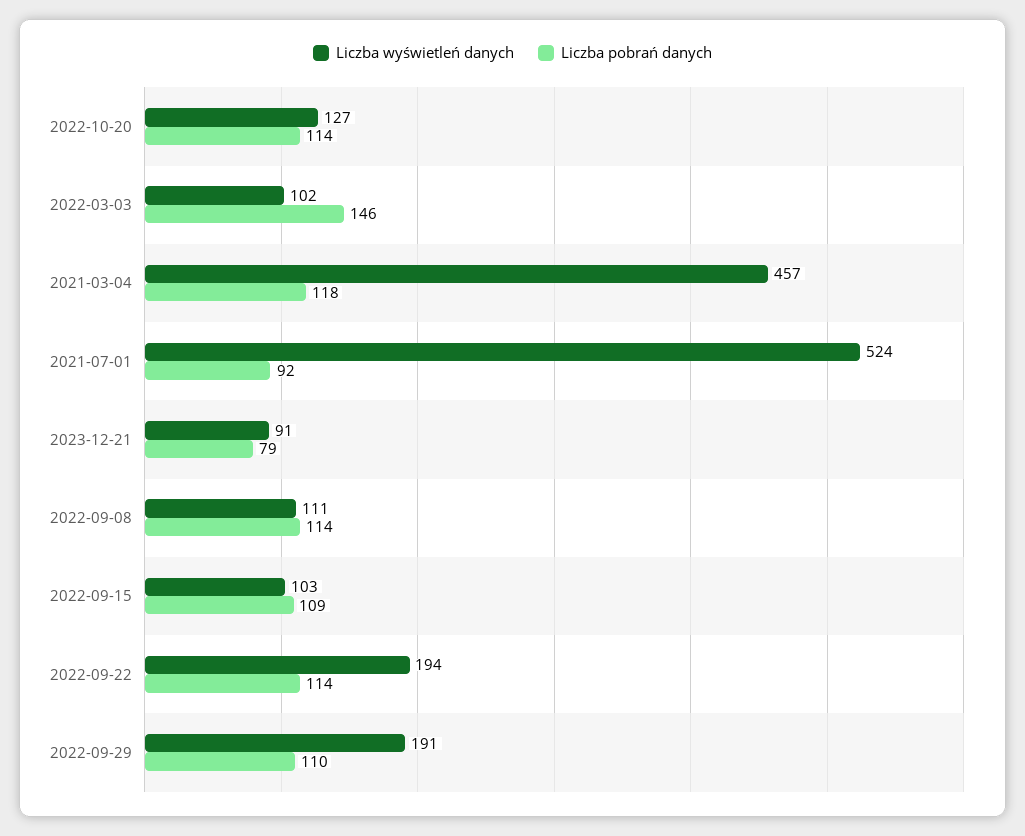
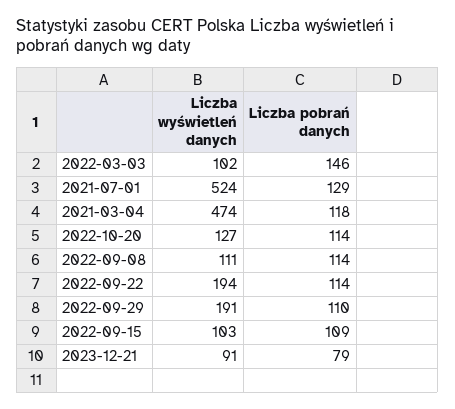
  {
    "Liczba wyświetleń danych": {
      "2022-10-20": 127,
      "2022-03-03": 102,
-     "2021-03-04": 457,
+     "2021-03-04": 474,
      "2021-07-01": 524,
      "2023-12-21": 91,
      "2022-09-08": 111,
      "2022-09-15": 103,
      "2022-09-22": 194,
      "2022-09-29": 191
    },
    "Liczba pobrań danych": {
      "2022-10-20": 114,
      "2022-03-03": 146,
      "2021-03-04": 118,
-     "2021-07-01": 92,
+     "2021-07-01": 129,
      "2023-12-21": 79,
      "2022-09-08": 114,
      "2022-09-15": 109,
      "2022-09-22": 114,
      "2022-09-29": 110
    }
  }

